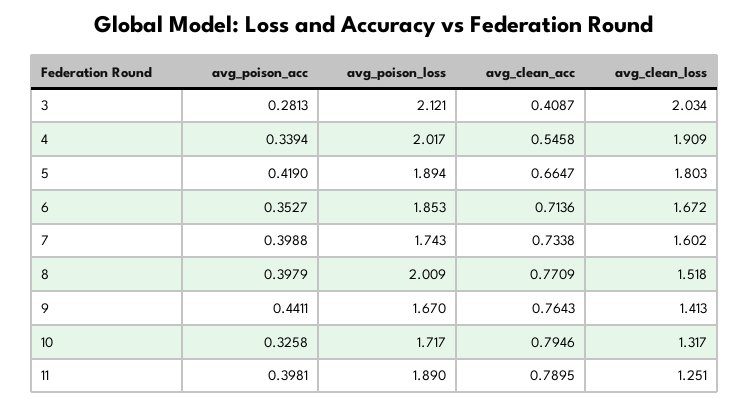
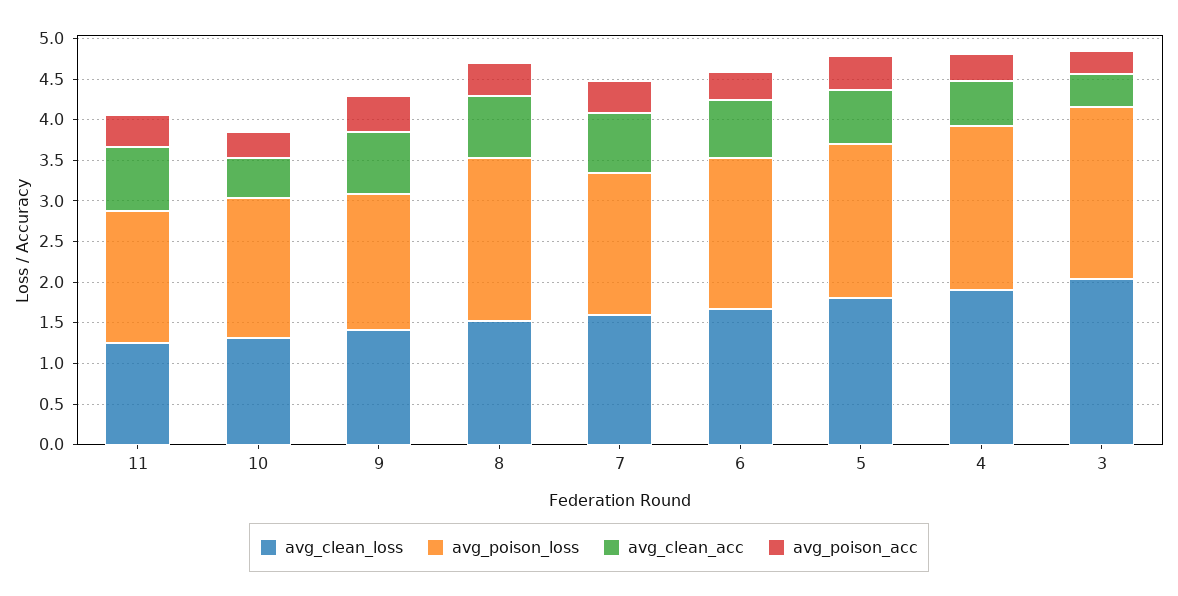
  {
    "avg_poison_acc": {
      "3": 0.2813,
      "4": 0.3394,
      "5": 0.419,
      "6": 0.3527,
      "7": 0.3988,
      "8": 0.3979,
      "9": 0.4411,
      "10": 0.3258,
      "11": 0.3981
    },
    "avg_poison_loss": {
      "3": 2.121,
      "4": 2.017,
      "5": 1.894,
      "6": 1.853,
      "7": 1.743,
      "8": 2.009,
      "9": 1.67,
      "10": 1.717,
-     "11": 1.89
+     "11": 1.6
    },
    "avg_clean_acc": {
      "3": 0.4087,
      "4": 0.5458,
      "5": 0.6647,
      "6": 0.7136,
      "7": 0.7338,
      "8": 0.7709,
      "9": 0.7643,
-     "10": 0.7946,
+     "10": 0.5,
      "11": 0.7895
    },
    "avg_clean_loss": {
      "3": 2.034,
      "4": 1.909,
      "5": 1.803,
      "6": 1.672,
      "7": 1.602,
      "8": 1.518,
      "9": 1.413,
      "10": 1.317,
      "11": 1.251
    }
  }

